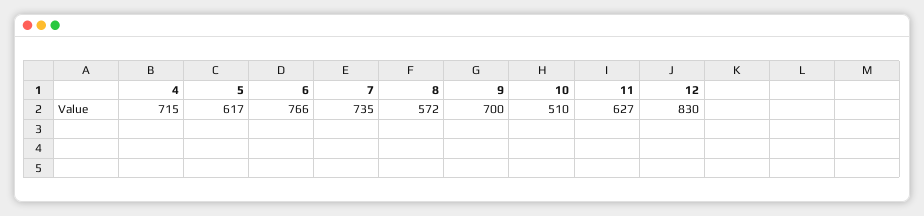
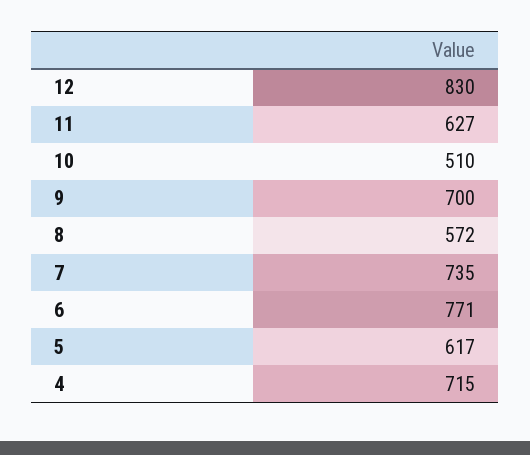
  {
    "4": 715,
    "5": 617,
-   "6": 766,
+   "6": 771,
    "7": 735,
    "8": 572,
    "9": 700,
    "10": 510,
    "11": 627,
    "12": 830
  }

